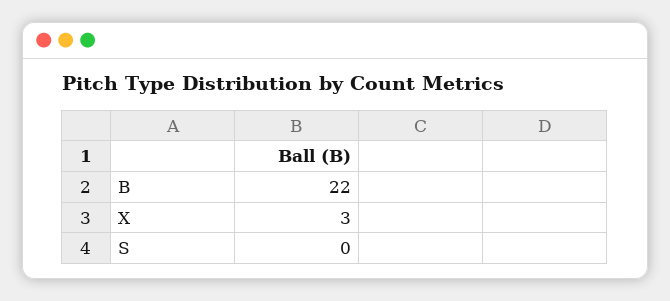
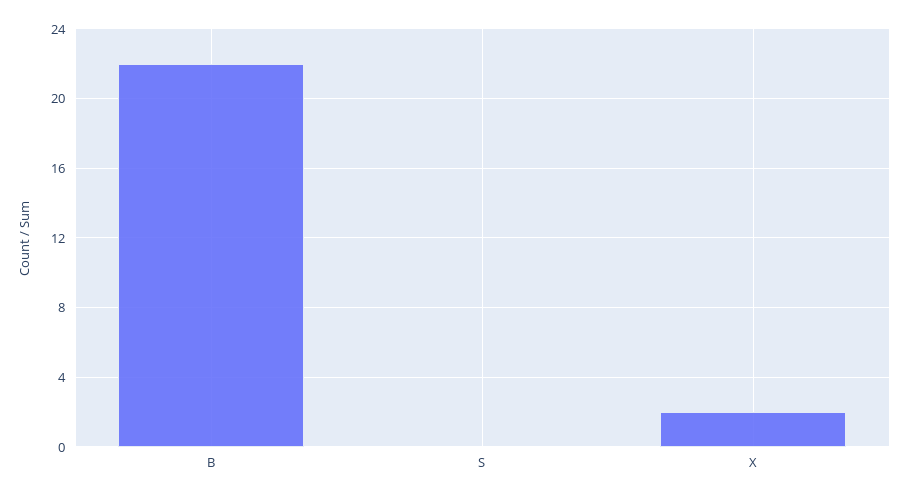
  {
    "B": 22,
-   "X": 3,
+   "X": 2,
    "S": 0
  }

